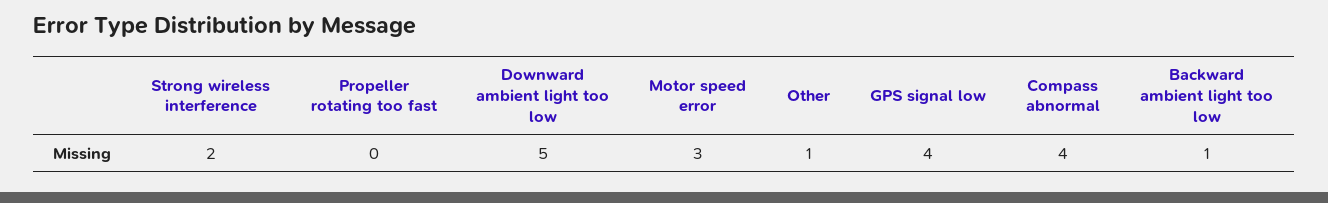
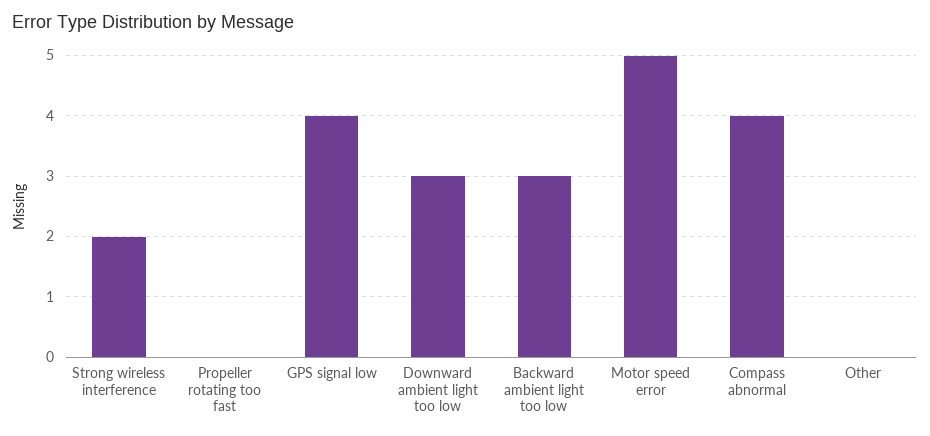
  {
    "Strong wireless interference": 2,
    "Propeller rotating too fast": 0,
-   "Downward ambient light too low": 5,
+   "Downward ambient light too low": 3,
-   "Motor speed error": 3,
+   "Motor speed error": 5,
-   "Other": 1,
+   "Other": 0,
    "GPS signal low": 4,
    "Compass abnormal": 4,
-   "Backward ambient light too low": 1
+   "Backward ambient light too low": 3
  }

